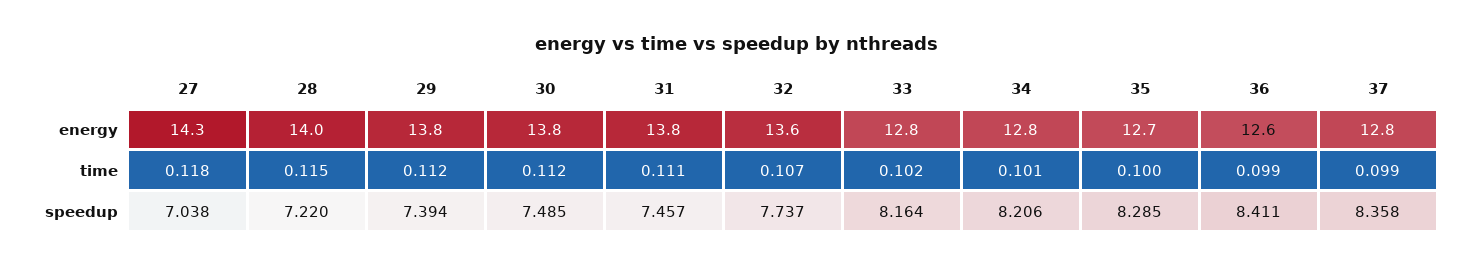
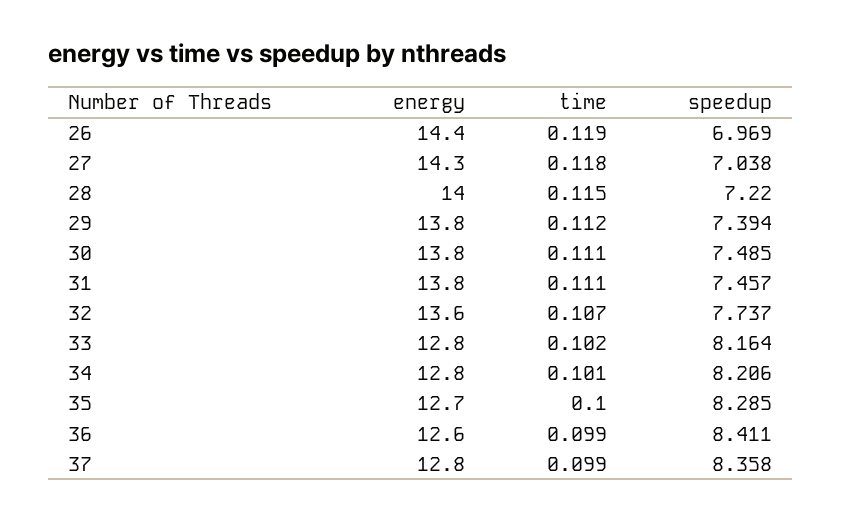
  {
    "27": {
      "energy": 14.3,
      "time": 0.118,
      "speedup": 7.038
    },
    "28": {
      "energy": 14,
      "time": 0.115,
      "speedup": 7.22
    },
    "29": {
      "energy": 13.8,
      "time": 0.112,
      "speedup": 7.394
    },
    "30": {
      "energy": 13.8,
-     "time": 0.112,
+     "time": 0.111,
      "speedup": 7.485
    },
    "31": {
      "energy": 13.8,
      "time": 0.111,
      "speedup": 7.457
    },
    "32": {
      "energy": 13.6,
      "time": 0.107,
      "speedup": 7.737
    },
    "33": {
      "energy": 12.8,
      "time": 0.102,
      "speedup": 8.164
    },
    "34": {
      "energy": 12.8,
      "time": 0.101,
      "speedup": 8.206
    },
    "35": {
      "energy": 12.7,
      "time": 0.1,
      "speedup": 8.285
    },
    "36": {
      "energy": 12.6,
      "time": 0.099,
      "speedup": 8.411
    },
    "37": {
      "energy": 12.8,
      "time": 0.099,
      "speedup": 8.358
-   }
+   },
+   "26": {
+     "energy": 14.4,
+     "time": 0.119,
+     "speedup": 6.969
+   }
  }

